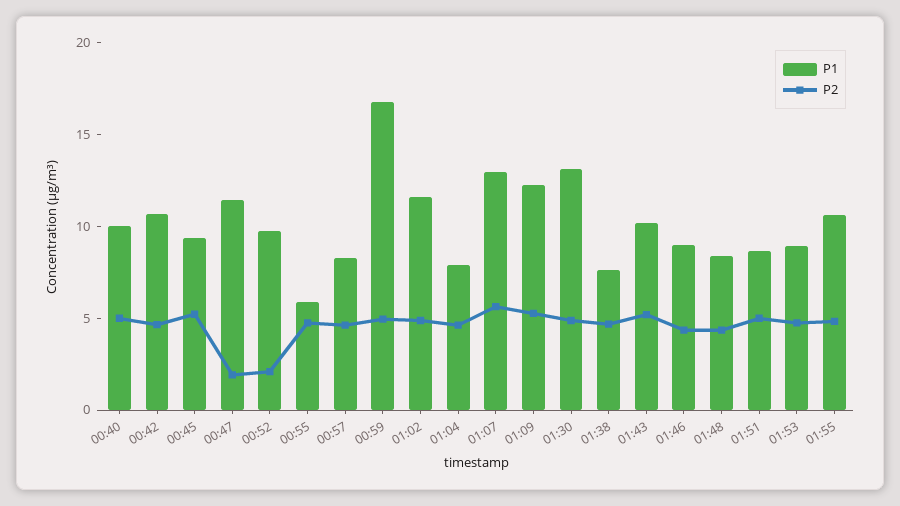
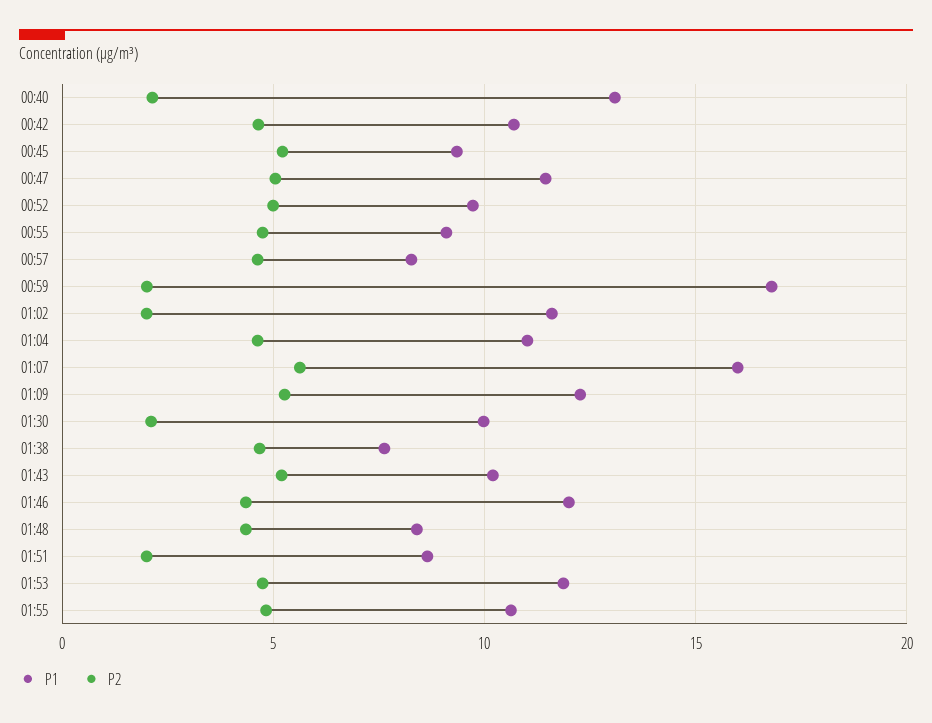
  {
    "P1": {
-     "00:40": 10,
+     "00:40": 13,
      "00:42": 10.5,
      "00:45": 9.5,
      "00:47": 11.5,
      "00:52": 9.5,
-     "00:55": 6,
+     "00:55": 9,
      "00:57": 8.5,
      "00:59": 17,
      "01:02": 11.5,
-     "01:04": 8,
+     "01:04": 11,
-     "01:07": 13,
+     "01:07": 16,
      "01:09": 12.5,
-     "01:30": 13,
+     "01:30": 10,
      "01:38": 7.5,
      "01:43": 10,
-     "01:46": 9,
+     "01:46": 12,
      "01:48": 8.5,
      "01:51": 8.5,
-     "01:53": 9,
+     "01:53": 12,
      "01:55": 10.5
    },
    "P2": {
-     "00:40": 5,
+     "00:40": 2,
      "00:42": 4.5,
      "00:45": 5,
-     "00:47": 2,
+     "00:47": 5,
-     "00:52": 2,
+     "00:52": 5,
      "00:55": 5,
      "00:57": 4.5,
-     "00:59": 5,
+     "00:59": 2,
-     "01:02": 5,
+     "01:02": 2,
      "01:04": 4.5,
      "01:07": 5.5,
      "01:09": 5.5,
-     "01:30": 5,
+     "01:30": 2,
      "01:38": 4.5,
      "01:43": 5,
      "01:46": 4.5,
      "01:48": 4.5,
-     "01:51": 5,
+     "01:51": 2,
      "01:53": 5,
      "01:55": 5
    }
  }

